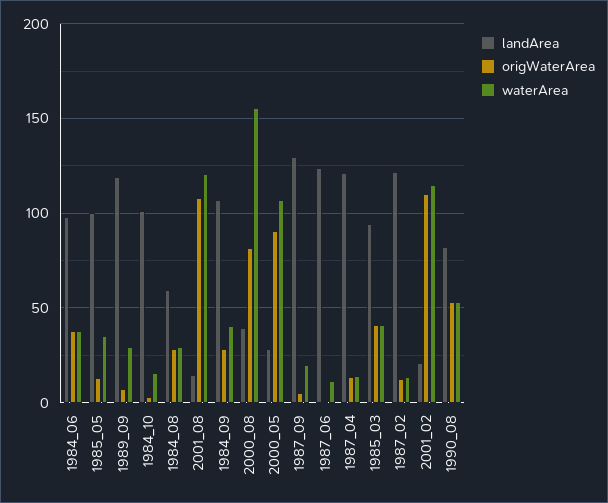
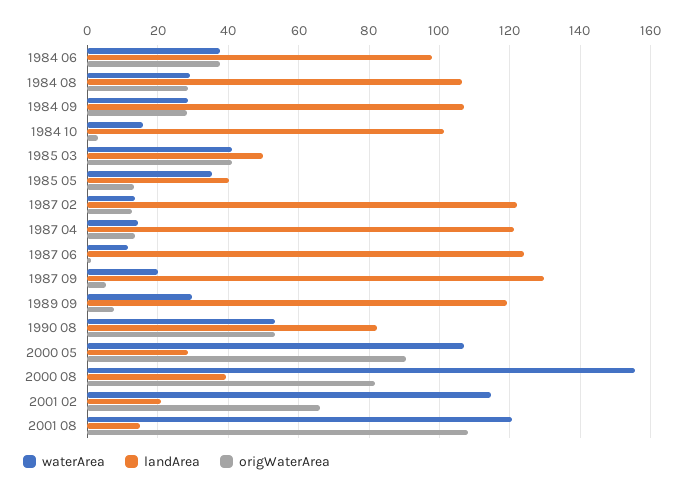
  {
    "landArea": {
      "1984_06": 98,
-     "1985_05": 100,
+     "1985_05": 40,
      "1989_09": 120,
      "1984_10": 102,
-     "1984_08": 60,
+     "1984_08": 106,
      "2001_08": 14,
      "1984_09": 106,
      "2000_08": 40,
      "2000_05": 28,
      "1987_09": 130,
      "1987_06": 124,
      "1987_04": 122,
-     "1985_03": 95,
+     "1985_03": 50,
      "1987_02": 122,
      "2001_02": 20,
      "1990_08": 82
    },
    "origWaterArea": {
      "1984_06": 38,
      "1985_05": 14,
      "1989_09": 8,
      "1984_10": 2,
      "1984_08": 28,
      "2001_08": 108,
      "1984_09": 28,
      "2000_08": 82,
      "2000_05": 90,
      "1987_09": 6,
      "1987_06": 2,
      "1987_04": 14,
      "1985_03": 42,
      "1987_02": 12,
-     "2001_02": 110,
+     "2001_02": 66,
      "1990_08": 54
    },
    "waterArea": {
      "1984_06": 38,
      "1985_05": 36,
      "1989_09": 30,
      "1984_10": 16,
      "1984_08": 30,
      "2001_08": 120,
-     "1984_09": 40,
+     "1984_09": 28,
      "2000_08": 156,
      "2000_05": 108,
      "1987_09": 20,
      "1987_06": 12,
      "1987_04": 14,
      "1985_03": 42,
      "1987_02": 14,
      "2001_02": 114,
      "1990_08": 54
    }
  }

